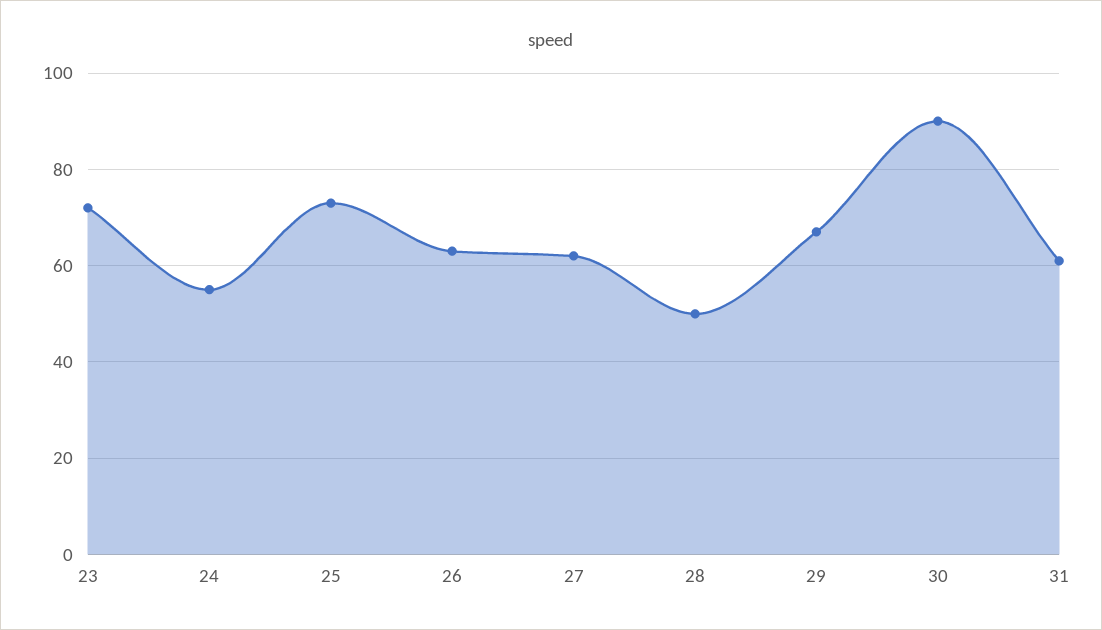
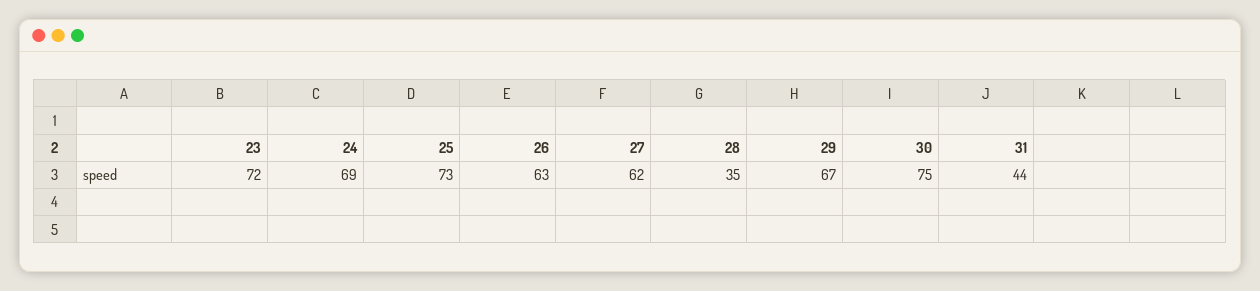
  {
    "23": 72,
-   "24": 55,
+   "24": 69,
    "25": 73,
    "26": 63,
    "27": 62,
-   "28": 50,
+   "28": 35,
    "29": 67,
-   "30": 90,
+   "30": 75,
-   "31": 60
+   "31": 44
  }

